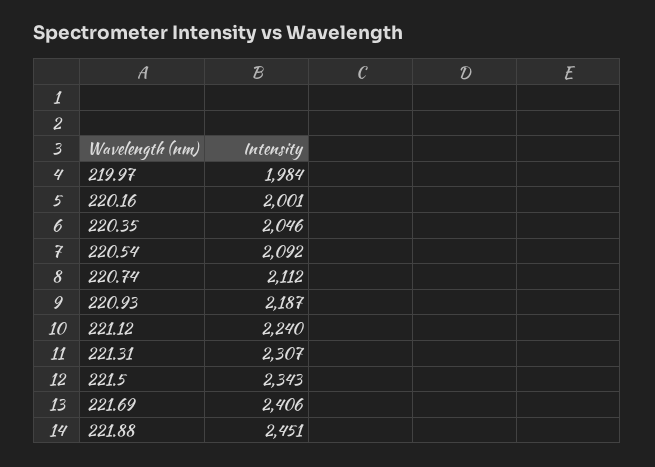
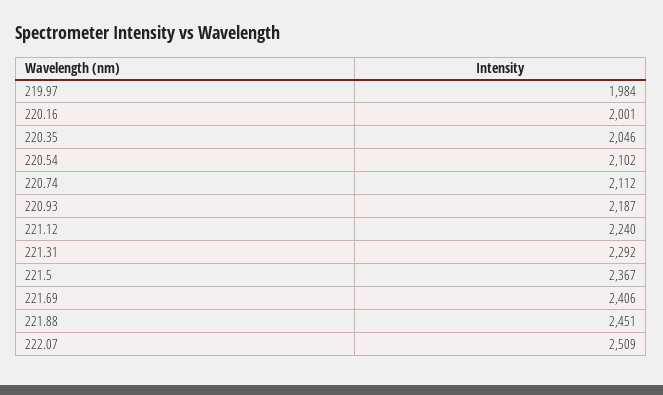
  {
    "219.97": 1984,
    "220.16": 2001,
    "220.35": 2046,
-   "220.54": 2092,
+   "220.54": 2102,
    "220.74": 2112,
    "220.93": 2187,
    "221.12": 2240,
-   "221.31": 2307,
+   "221.31": 2292,
-   "221.5": 2343,
+   "221.5": 2367,
    "221.69": 2406,
-   "221.88": 2451
+   "221.88": 2451,
+   "222.07": 2509
  }

